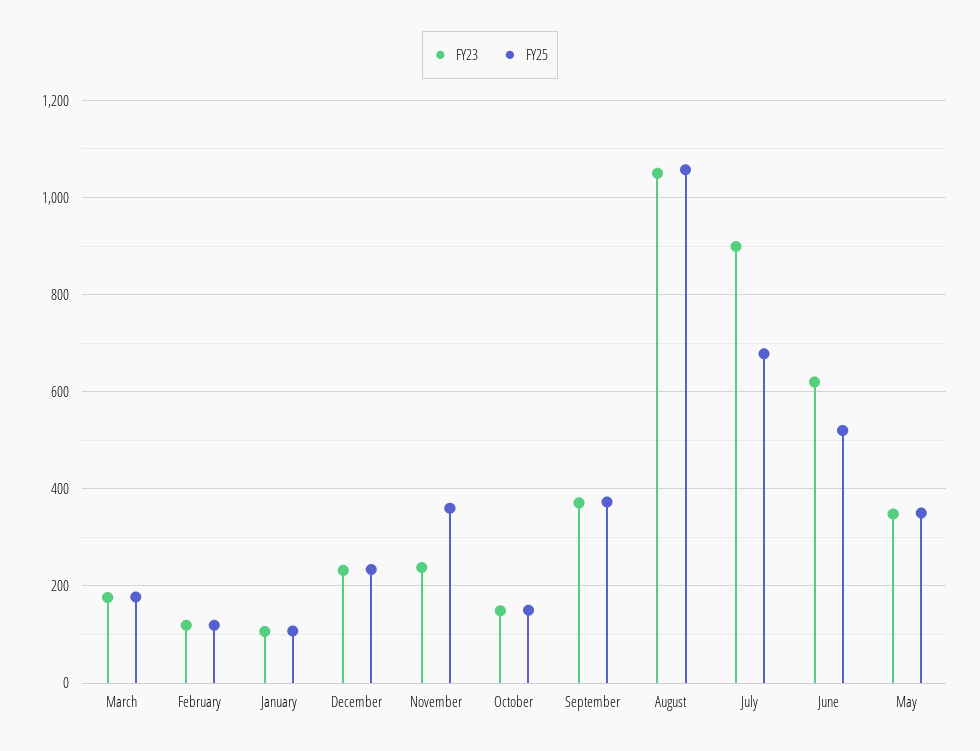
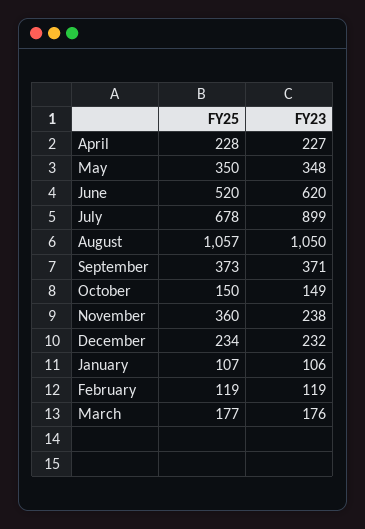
  {
    "FY23": {
      "March": 176,
      "February": 119,
      "January": 106,
      "December": 232,
      "November": 238,
      "October": 149,
      "September": 371,
      "August": 1050,
      "July": 899,
      "June": 620,
-     "May": 348
+     "May": 348,
+     "April": 227
    },
    "FY25": {
      "March": 177,
      "February": 119,
      "January": 107,
      "December": 234,
      "November": 360,
      "October": 150,
      "September": 373,
      "August": 1057,
      "July": 678,
      "June": 520,
-     "May": 350
+     "May": 350,
+     "April": 228
    }
  }

